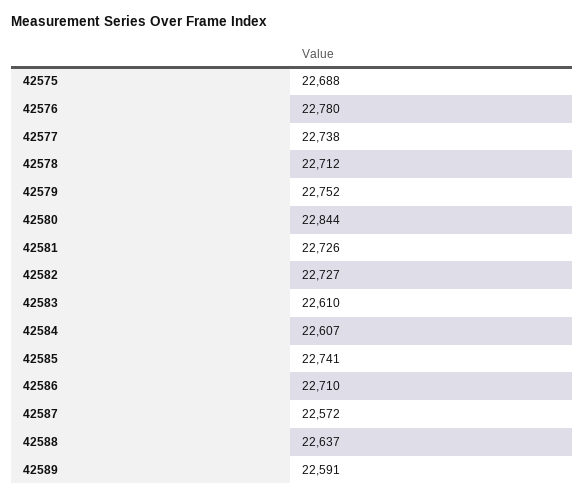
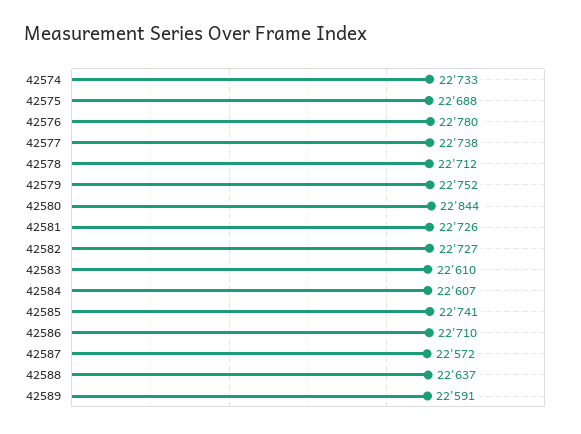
  {
    "42575": 22688,
    "42576": 22780,
    "42577": 22738,
    "42578": 22712,
    "42579": 22752,
    "42580": 22844,
    "42581": 22726,
    "42582": 22727,
    "42583": 22610,
    "42584": 22607,
    "42585": 22741,
    "42586": 22710,
    "42587": 22572,
    "42588": 22637,
-   "42589": 22591
+   "42589": 22591,
+   "42574": 22733
  }

